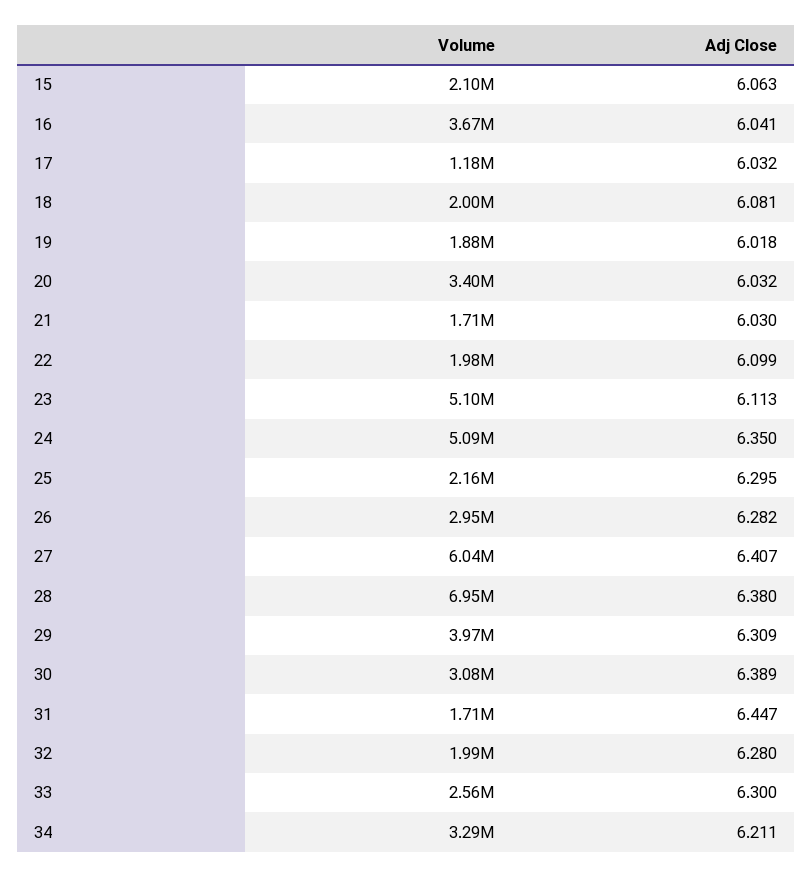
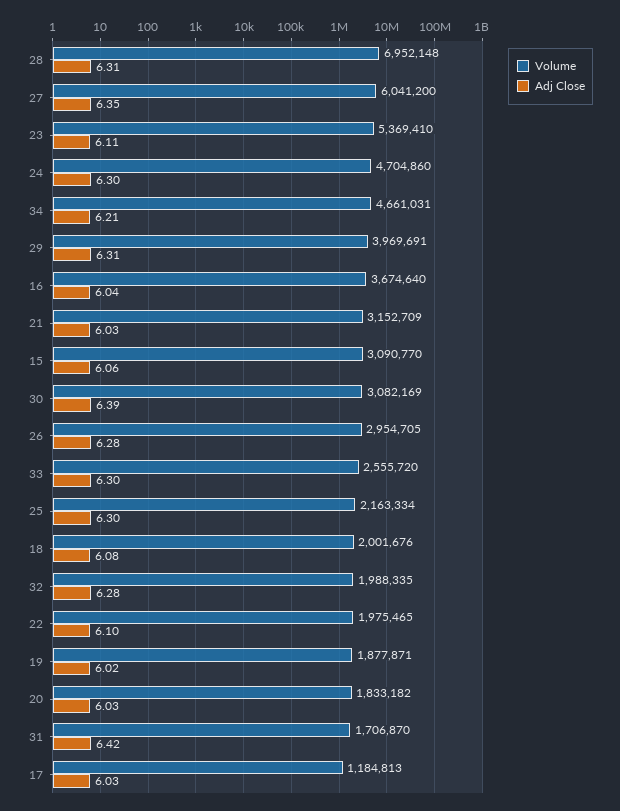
  {
    "Volume": {
-     "15": 2100000,
+     "15": 3090770,
      "16": 3674640,
      "17": 1184813,
      "18": 2001676,
      "19": 1877871,
-     "20": 3400000,
+     "20": 1833182,
-     "21": 1710000,
+     "21": 3152709,
      "22": 1975465,
-     "23": 5100000,
+     "23": 5369410,
-     "24": 5090000,
+     "24": 4704860,
      "25": 2163334,
      "26": 2954705,
      "27": 6041200,
      "28": 6952148,
      "29": 3969691,
      "30": 3082169,
      "31": 1706870,
      "32": 1988335,
      "33": 2555720,
-     "34": 3290000
+     "34": 4661031
    },
    "Adj Close": {
      "15": 6.063,
      "16": 6.041,
      "17": 6.032,
      "18": 6.081,
      "19": 6.018,
      "20": 6.032,
      "21": 6.03,
      "22": 6.099,
      "23": 6.113,
-     "24": 6.35,
+     "24": 6.3,
      "25": 6.295,
      "26": 6.282,
-     "27": 6.407,
+     "27": 6.35,
-     "28": 6.38,
+     "28": 6.31,
      "29": 6.309,
      "30": 6.389,
-     "31": 6.447,
+     "31": 6.42,
      "32": 6.28,
      "33": 6.3,
      "34": 6.211
    }
  }

